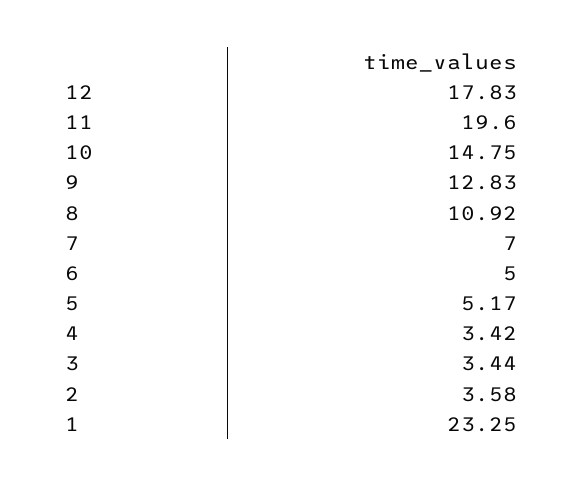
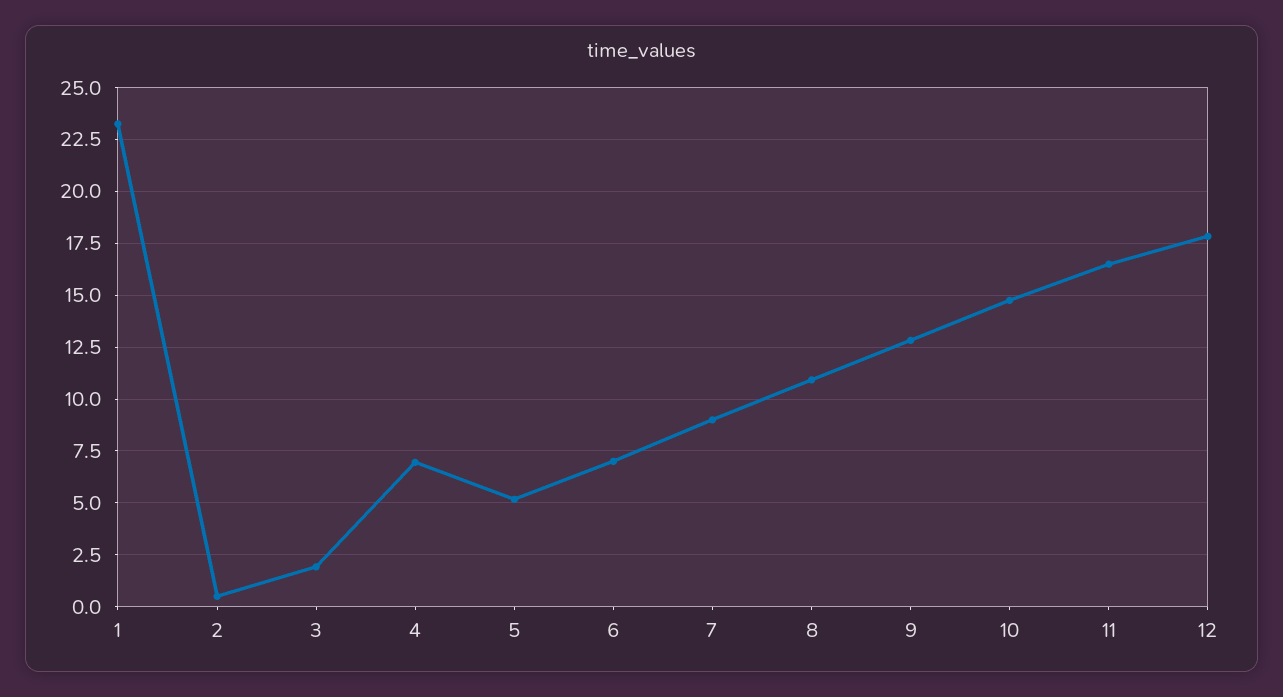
  {
    "12": 17.83,
-   "11": 19.6,
+   "11": 16.5,
    "10": 14.75,
    "9": 12.83,
    "8": 10.92,
-   "7": 7,
+   "7": 9,
-   "6": 5,
+   "6": 7,
    "5": 5.17,
-   "4": 3.42,
+   "4": 7,
-   "3": 3.44,
+   "3": 2,
-   "2": 3.58,
+   "2": 0.5,
    "1": 23.25
  }

